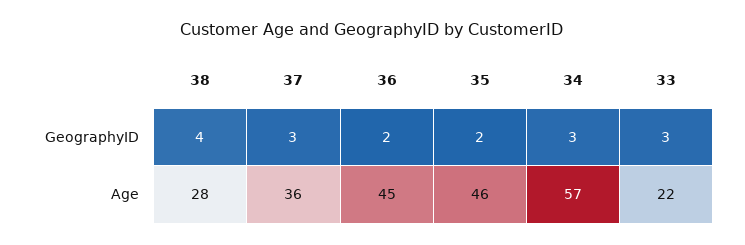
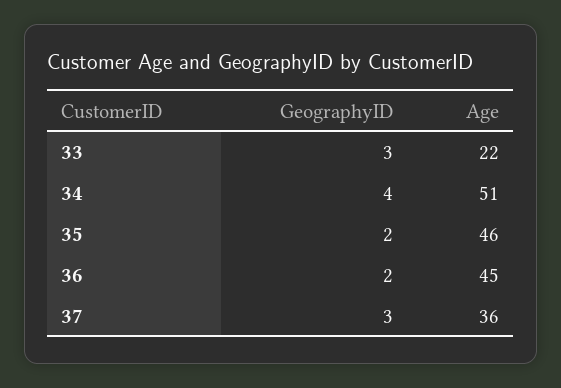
  {
-   "38": {
-     "GeographyID": 4,
-     "Age": 28
-   },
    "37": {
      "GeographyID": 3,
      "Age": 36
    },
    "36": {
      "GeographyID": 2,
      "Age": 45
    },
    "35": {
      "GeographyID": 2,
      "Age": 46
    },
    "34": {
-     "GeographyID": 3,
+     "GeographyID": 4,
-     "Age": 57
+     "Age": 51
    },
    "33": {
      "GeographyID": 3,
      "Age": 22
    }
  }

